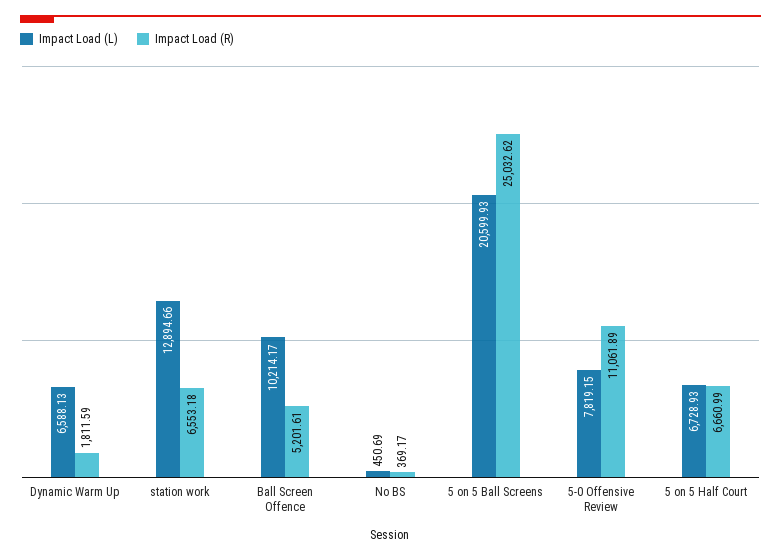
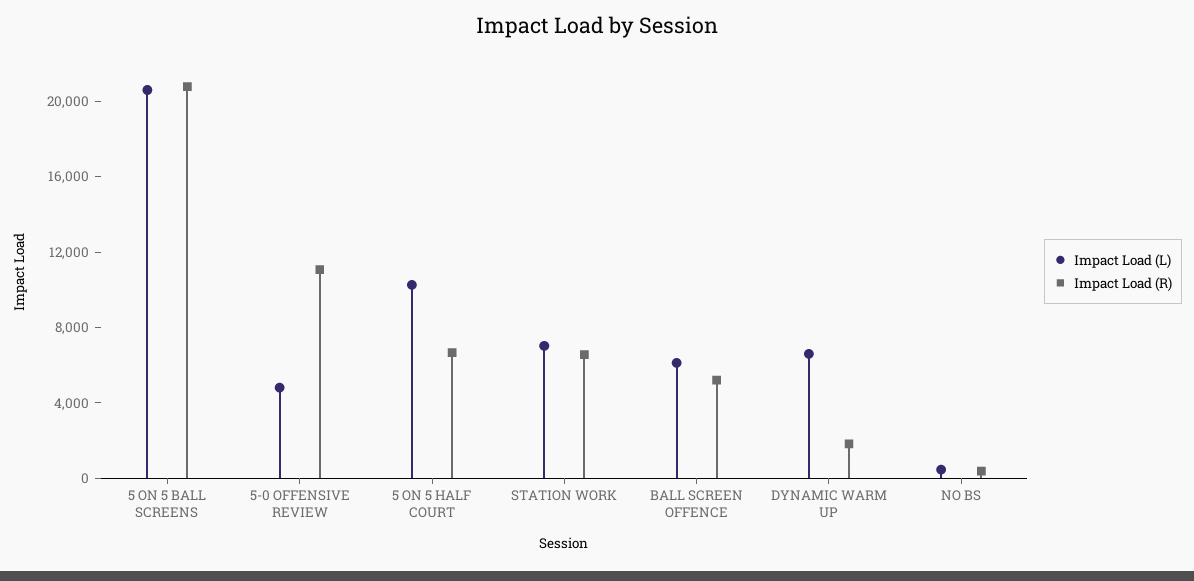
  {
    "Impact Load (L)": {
      "Dynamic Warm Up": 6588.13,
-     "station work": 12894.66,
+     "station work": 7000,
-     "Ball Screen Offence": 10214.17,
+     "Ball Screen Offence": 6000,
      "No BS": 450.69,
      "5 on 5 Ball Screens": 20599.93,
-     "5-0 Offensive Review": 7819.15,
+     "5-0 Offensive Review": 5000,
-     "5 on 5 Half Court": 6728.93
+     "5 on 5 Half Court": 10000
    },
    "Impact Load (R)": {
      "Dynamic Warm Up": 1811.59,
      "station work": 6553.18,
      "Ball Screen Offence": 5201.61,
      "No BS": 369.17,
-     "5 on 5 Ball Screens": 25032.62,
+     "5 on 5 Ball Screens": 21000,
      "5-0 Offensive Review": 11061.89,
      "5 on 5 Half Court": 6660.99
    }
  }

